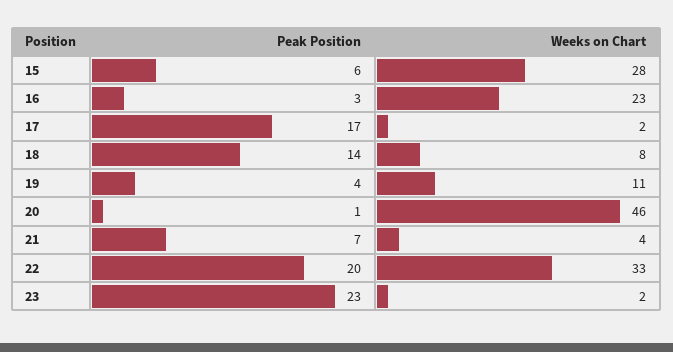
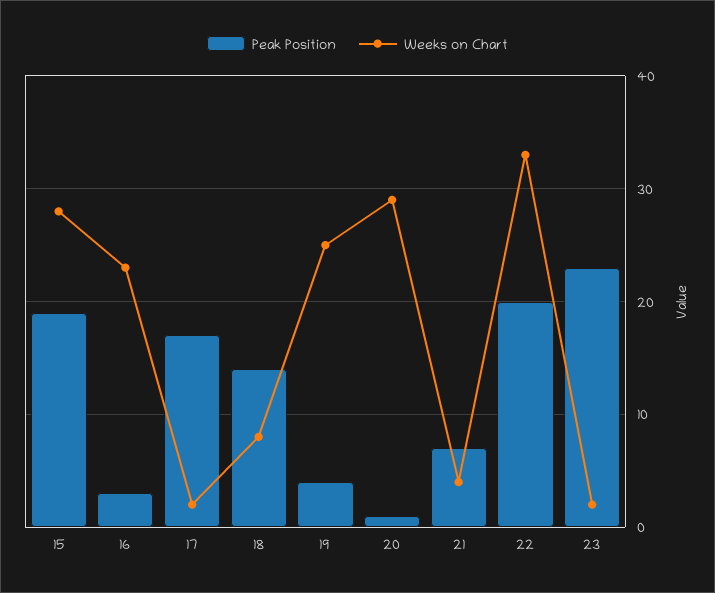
  {
    "Peak Position": {
-     "15": 6,
+     "15": 19,
      "16": 3,
      "17": 17,
      "18": 14,
      "19": 4,
      "20": 1,
      "21": 7,
      "22": 20,
      "23": 23
    },
    "Weeks on Chart": {
      "15": 28,
      "16": 23,
      "17": 2,
      "18": 8,
-     "19": 11,
+     "19": 25,
-     "20": 46,
+     "20": 29,
      "21": 4,
      "22": 33,
      "23": 2
    }
  }

